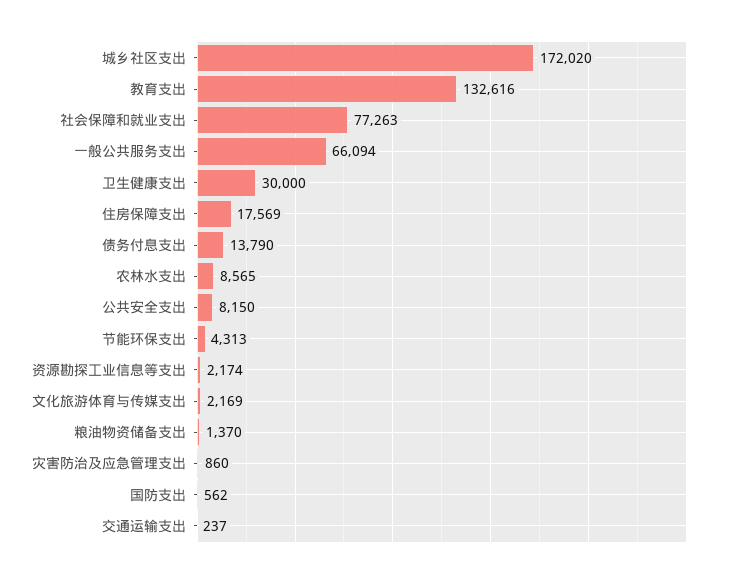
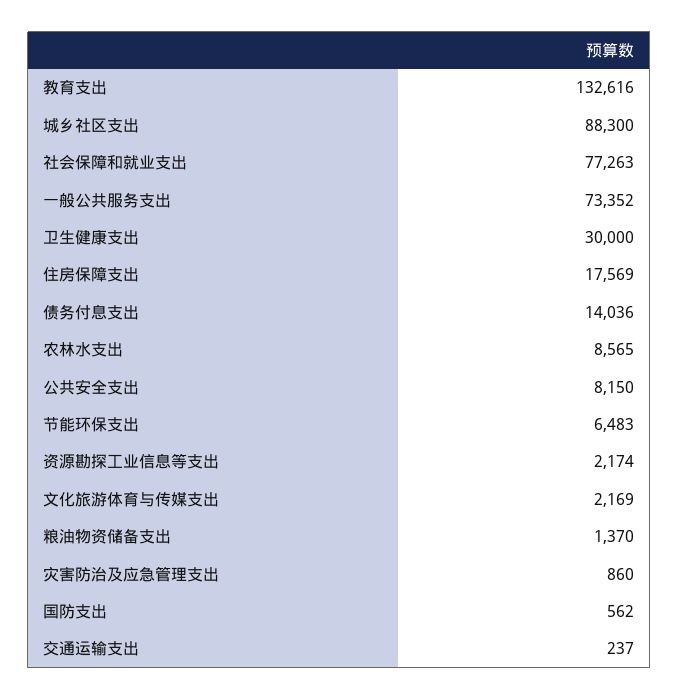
  {
-   "城乡社区支出": 172020,
+   "城乡社区支出": 88300,
    "教育支出": 132616,
    "社会保障和就业支出": 77263,
-   "一般公共服务支出": 66094,
+   "一般公共服务支出": 73352,
    "卫生健康支出": 30000,
    "住房保障支出": 17569,
-   "债务付息支出": 13790,
+   "债务付息支出": 14036,
    "农林水支出": 8565,
    "公共安全支出": 8150,
-   "节能环保支出": 4313,
+   "节能环保支出": 6483,
    "资源勘探工业信息等支出": 2174,
    "文化旅游体育与传媒支出": 2169,
    "粮油物资储备支出": 1370,
    "灾害防治及应急管理支出": 860,
    "国防支出": 562,
    "交通运输支出": 237
  }

